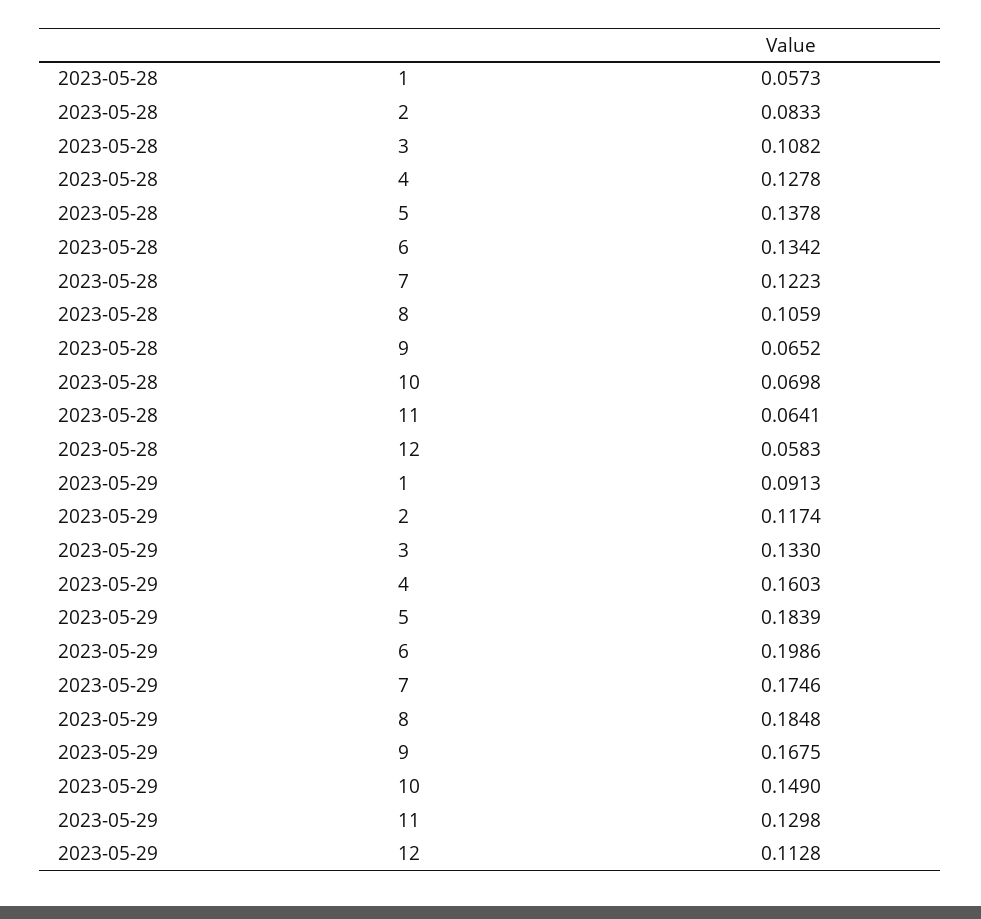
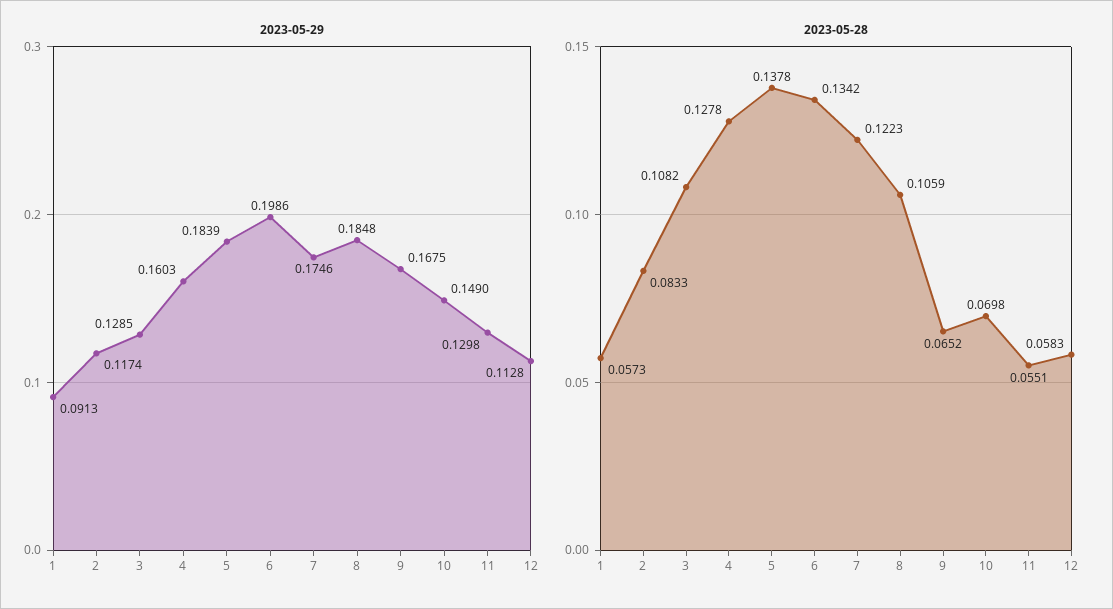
  {
    "2023-05-28": {
      "1": 0.0573,
      "2": 0.0833,
      "3": 0.1082,
      "4": 0.1278,
      "5": 0.1378,
      "6": 0.1342,
      "7": 0.1223,
      "8": 0.1059,
      "9": 0.0652,
      "10": 0.0698,
-     "11": 0.0641,
+     "11": 0.0551,
      "12": 0.0583
    },
    "2023-05-29": {
      "1": 0.0913,
      "2": 0.1174,
-     "3": 0.133,
+     "3": 0.1285,
      "4": 0.1603,
      "5": 0.1839,
      "6": 0.1986,
      "7": 0.1746,
      "8": 0.1848,
      "9": 0.1675,
      "10": 0.149,
      "11": 0.1298,
      "12": 0.1128
    }
  }

